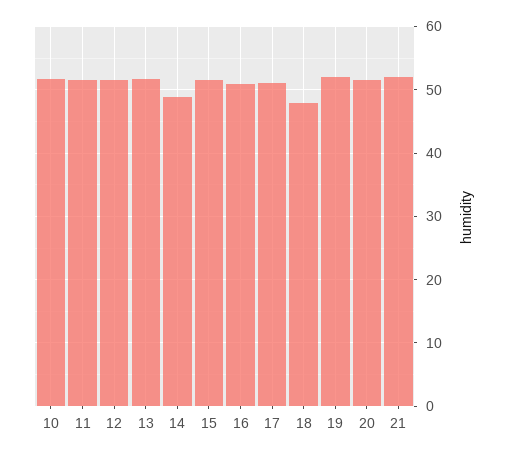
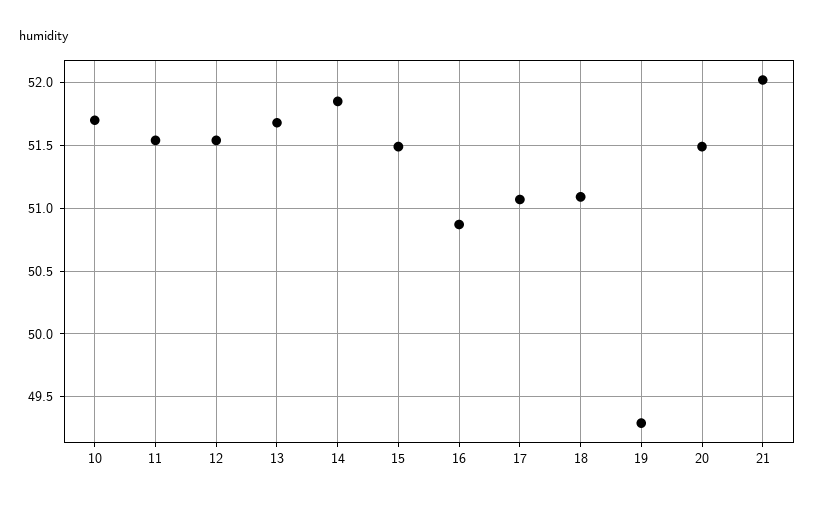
  {
    "10": 51.7,
    "11": 51.55,
    "12": 51.55,
    "13": 51.7,
-   "14": 49,
+   "14": 51.85,
    "15": 51.5,
    "16": 50.85,
    "17": 51.05,
-   "18": 48,
+   "18": 51.1,
-   "19": 52,
+   "19": 49.3,
    "20": 51.5,
    "21": 52
  }

